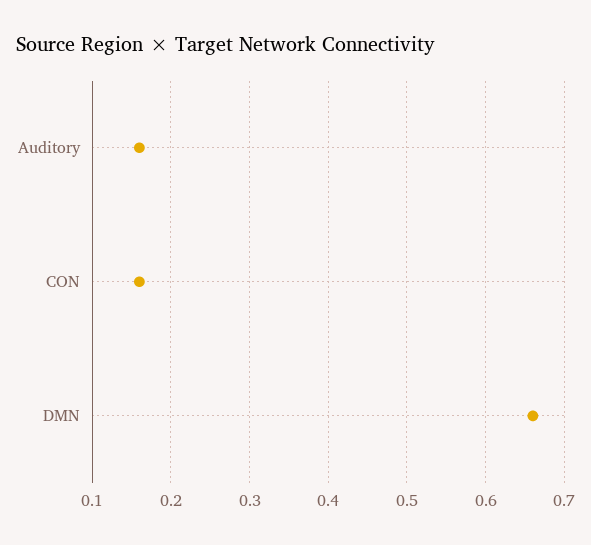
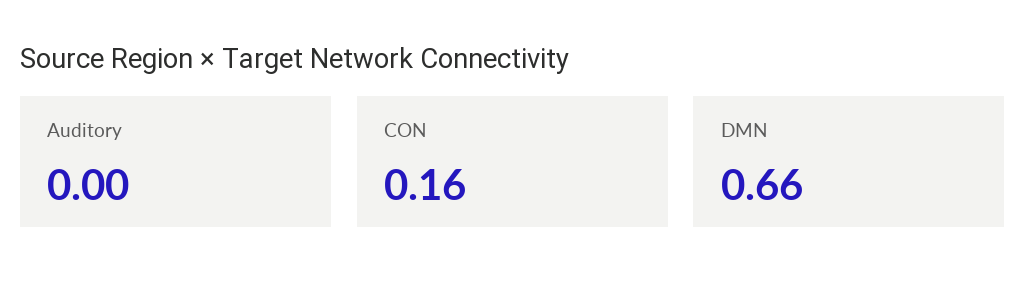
  {
-   "Auditory": 0.16,
+   "Auditory": 0,
    "CON": 0.16,
    "DMN": 0.66
  }

